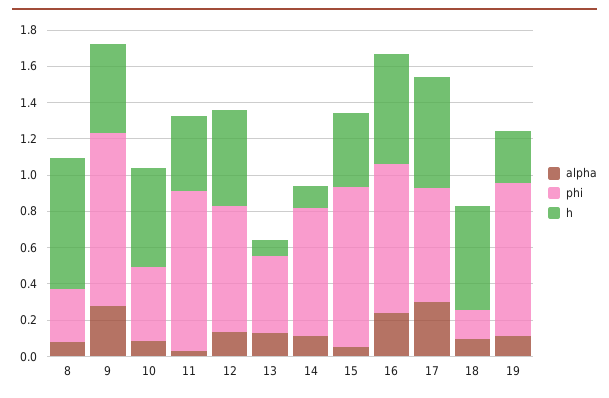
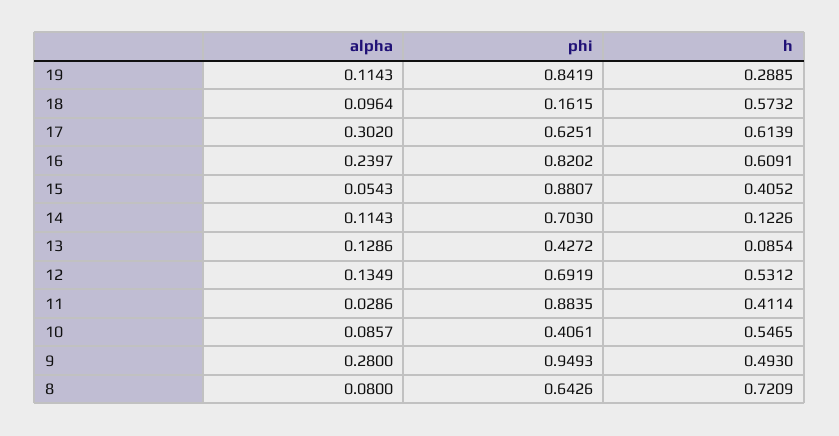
  {
    "alpha": {
      "8": 0.08,
      "9": 0.28,
      "10": 0.0857,
      "11": 0.0286,
      "12": 0.1349,
      "13": 0.1286,
      "14": 0.1143,
      "15": 0.0543,
      "16": 0.2397,
      "17": 0.302,
      "18": 0.0964,
      "19": 0.1143
    },
    "phi": {
-     "8": 0.3,
+     "8": 0.6426,
      "9": 0.9493,
      "10": 0.4061,
      "11": 0.8835,
      "12": 0.6919,
      "13": 0.4272,
      "14": 0.703,
      "15": 0.8807,
      "16": 0.8202,
      "17": 0.6251,
      "18": 0.1615,
      "19": 0.8419
    },
    "h": {
      "8": 0.7209,
      "9": 0.493,
      "10": 0.5465,
      "11": 0.4114,
      "12": 0.5312,
      "13": 0.0854,
      "14": 0.1226,
      "15": 0.4052,
      "16": 0.6091,
      "17": 0.6139,
      "18": 0.5732,
      "19": 0.2885
    }
  }

